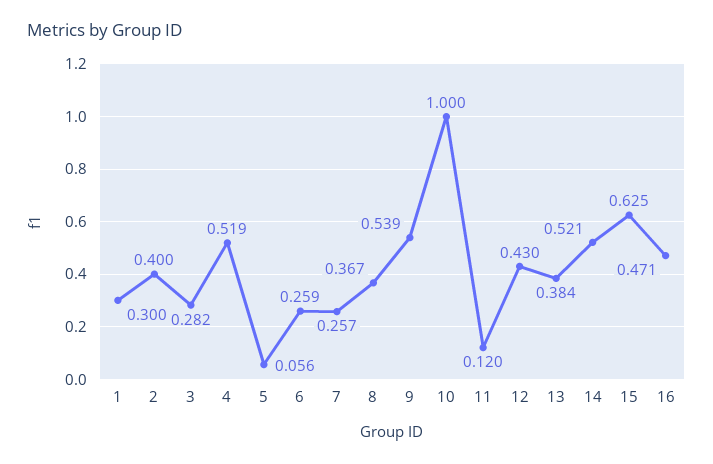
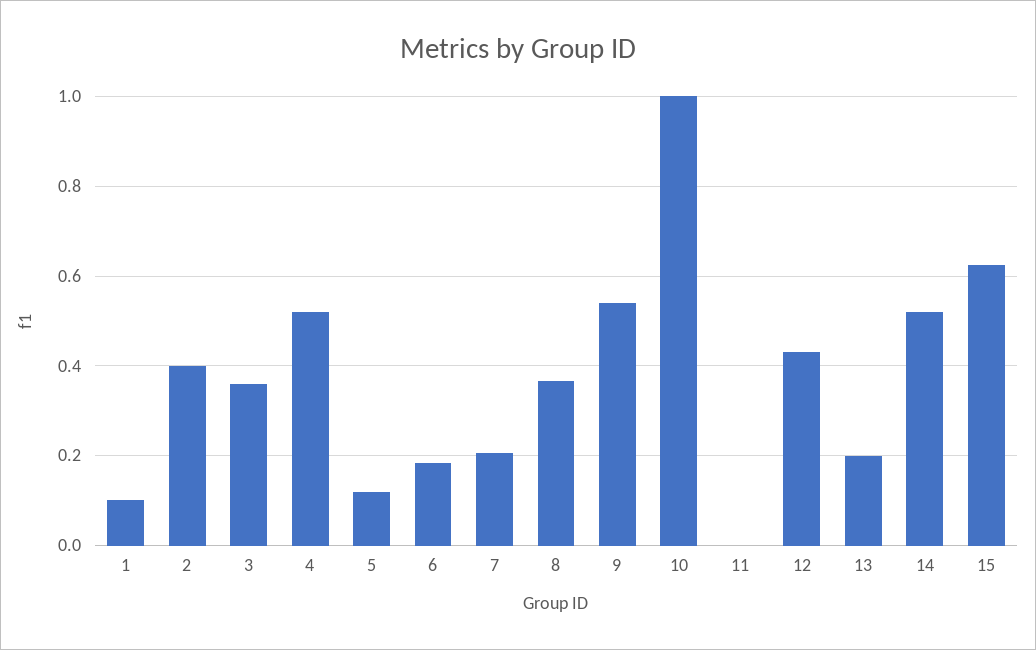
  {
-   "1": 0.3,
+   "1": 0.1,
    "2": 0.4,
-   "3": 0.282,
+   "3": 0.36,
    "4": 0.519,
-   "5": 0.056,
+   "5": 0.12,
-   "6": 0.259,
+   "6": 0.18,
-   "7": 0.257,
+   "7": 0.2,
    "8": 0.367,
    "9": 0.539,
    "10": 1,
-   "11": 0.12,
+   "11": 0,
    "12": 0.43,
-   "13": 0.384,
+   "13": 0.2,
    "14": 0.521,
-   "15": 0.625,
+   "15": 0.625
-   "16": 0.471
  }

